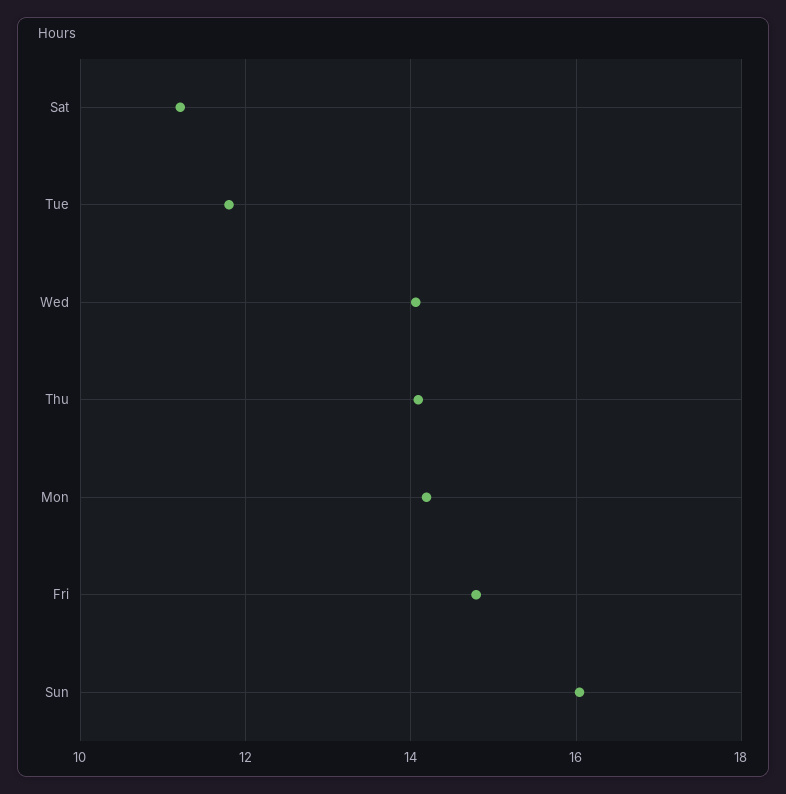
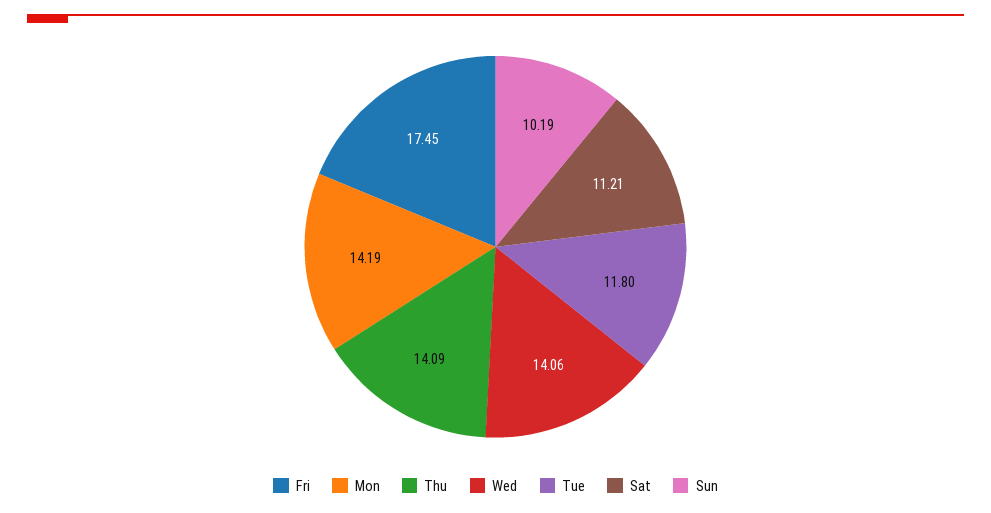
  {
    "Sat": 11.21,
    "Tue": 11.8,
    "Wed": 14.06,
    "Thu": 14.09,
    "Mon": 14.19,
-   "Fri": 14.8,
+   "Fri": 17.45,
-   "Sun": 16
+   "Sun": 10.19
  }

